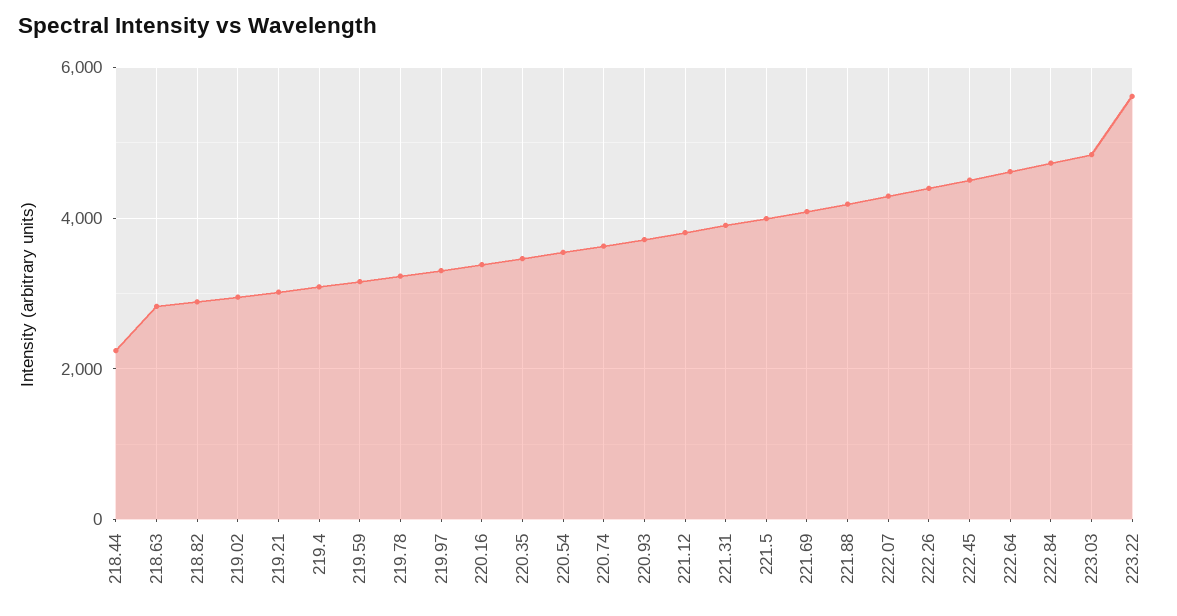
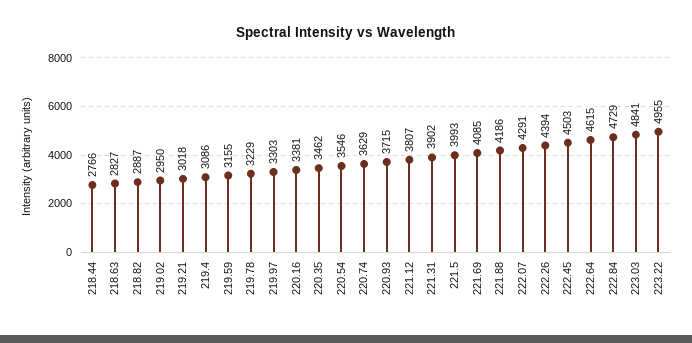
  {
-   "218.44": 2200,
+   "218.44": 2766,
    "218.63": 2827,
    "218.82": 2887,
    "219.02": 2950,
    "219.21": 3018,
    "219.4": 3086,
    "219.59": 3155,
    "219.78": 3229,
    "219.97": 3303,
    "220.16": 3381,
    "220.35": 3462,
    "220.54": 3546,
    "220.74": 3629,
    "220.93": 3715,
    "221.12": 3807,
    "221.31": 3902,
    "221.5": 3993,
    "221.69": 4085,
    "221.88": 4186,
    "222.07": 4291,
    "222.26": 4394,
    "222.45": 4503,
    "222.64": 4615,
    "222.84": 4729,
    "223.03": 4841,
-   "223.22": 5600
+   "223.22": 4955
  }

